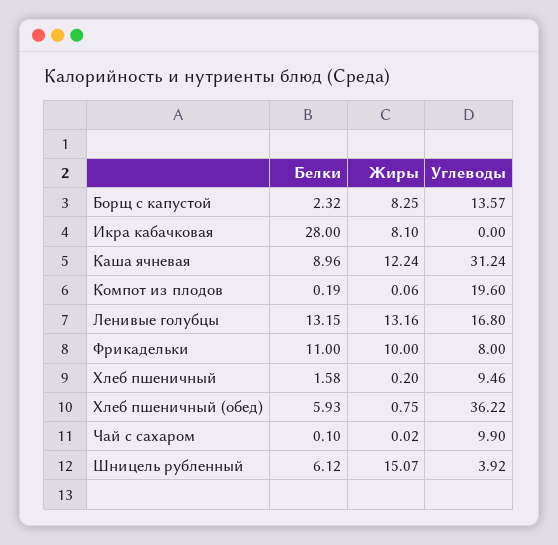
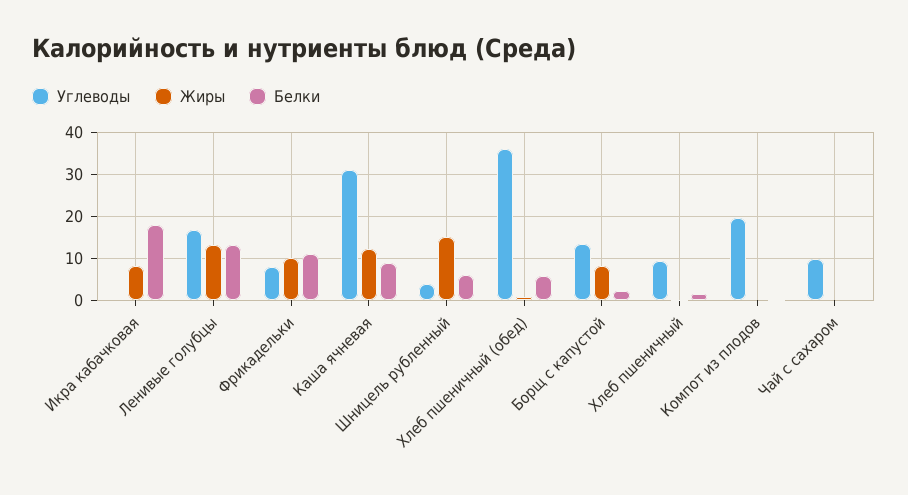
  {
    "Белки": {
      "Борщ с капустой": 2.32,
-     "Икра кабачковая": 28,
+     "Икра кабачковая": 18,
      "Каша ячневая": 8.96,
      "Компот из плодов": 0.19,
      "Ленивые голубцы": 13.15,
      "Фрикадельки": 11,
      "Хлеб пшеничный": 1.58,
      "Хлеб пшеничный (обед)": 5.93,
      "Чай с сахаром": 0.1,
      "Шницель рубленный": 6.12
    },
    "Жиры": {
      "Борщ с капустой": 8.25,
      "Икра кабачковая": 8.1,
      "Каша ячневая": 12.24,
      "Компот из плодов": 0.06,
      "Ленивые голубцы": 13.16,
      "Фрикадельки": 10,
      "Хлеб пшеничный": 0.2,
      "Хлеб пшеничный (обед)": 0.75,
      "Чай с сахаром": 0.02,
      "Шницель рубленный": 15.07
    },
    "Углеводы": {
      "Борщ с капустой": 13.57,
      "Икра кабачковая": 0,
      "Каша ячневая": 31.24,
      "Компот из плодов": 19.6,
      "Ленивые голубцы": 16.8,
      "Фрикадельки": 8,
      "Хлеб пшеничный": 9.46,
      "Хлеб пшеничный (обед)": 36.22,
      "Чай с сахаром": 9.9,
      "Шницель рубленный": 3.92
    }
  }

